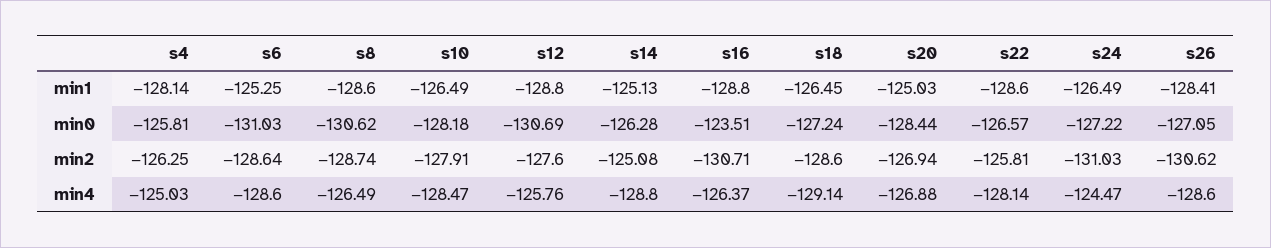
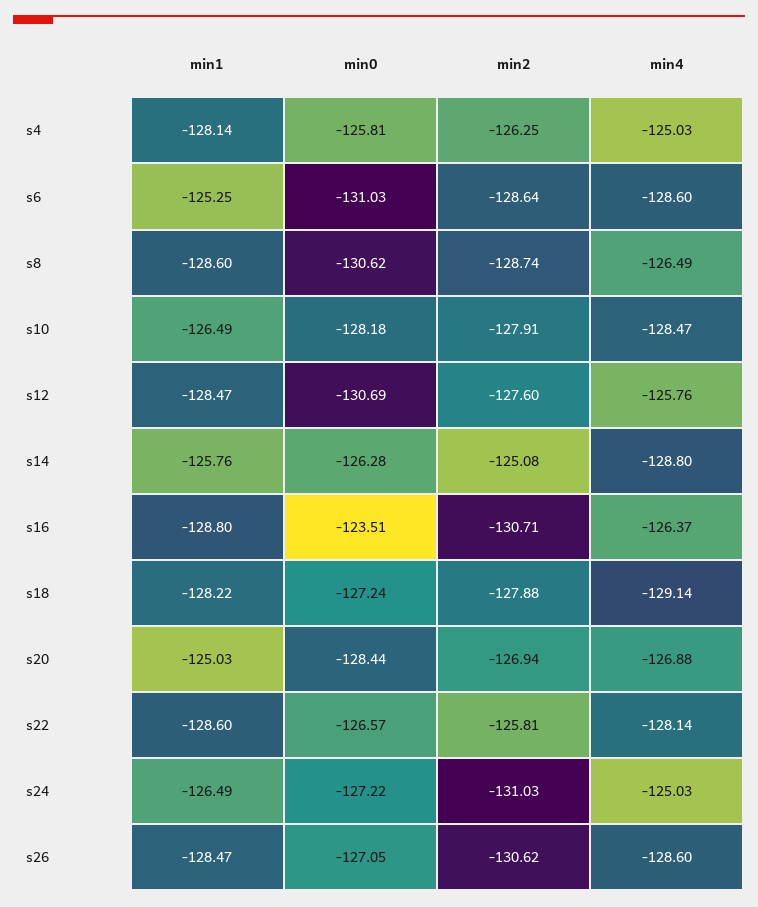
  {
    "s4": {
      "min1": -128.14,
      "min0": -125.81,
      "min2": -126.25,
      "min4": -125.03
    },
    "s6": {
      "min1": -125.25,
      "min0": -131.03,
      "min2": -128.64,
      "min4": -128.6
    },
    "s8": {
      "min1": -128.6,
      "min0": -130.62,
      "min2": -128.74,
      "min4": -126.49
    },
    "s10": {
      "min1": -126.49,
      "min0": -128.18,
      "min2": -127.91,
      "min4": -128.47
    },
    "s12": {
-     "min1": -128.8,
+     "min1": -128.47,
      "min0": -130.69,
      "min2": -127.6,
      "min4": -125.76
    },
    "s14": {
-     "min1": -125.13,
+     "min1": -125.76,
      "min0": -126.28,
      "min2": -125.08,
      "min4": -128.8
    },
    "s16": {
      "min1": -128.8,
      "min0": -123.51,
      "min2": -130.71,
      "min4": -126.37
    },
    "s18": {
-     "min1": -126.45,
+     "min1": -128.22,
      "min0": -127.24,
-     "min2": -128.6,
+     "min2": -127.88,
      "min4": -129.14
    },
    "s20": {
      "min1": -125.03,
      "min0": -128.44,
      "min2": -126.94,
      "min4": -126.88
    },
    "s22": {
      "min1": -128.6,
      "min0": -126.57,
      "min2": -125.81,
      "min4": -128.14
    },
    "s24": {
      "min1": -126.49,
      "min0": -127.22,
      "min2": -131.03,
-     "min4": -124.47
+     "min4": -125.03
    },
    "s26": {
-     "min1": -128.41,
+     "min1": -128.47,
      "min0": -127.05,
      "min2": -130.62,
      "min4": -128.6
    }
  }

